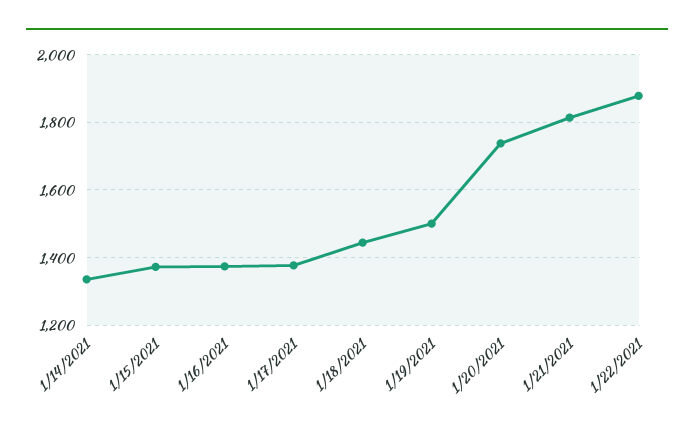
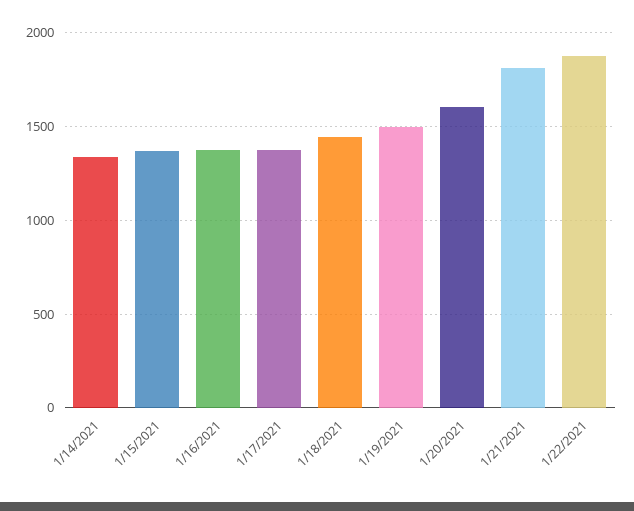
  {
    "1/14/2021": 1340,
    "1/15/2021": 1380,
    "1/16/2021": 1380,
    "1/17/2021": 1380,
    "1/18/2021": 1440,
    "1/19/2021": 1500,
-   "1/20/2021": 1740,
+   "1/20/2021": 1600,
    "1/21/2021": 1820,
    "1/22/2021": 1880
  }

